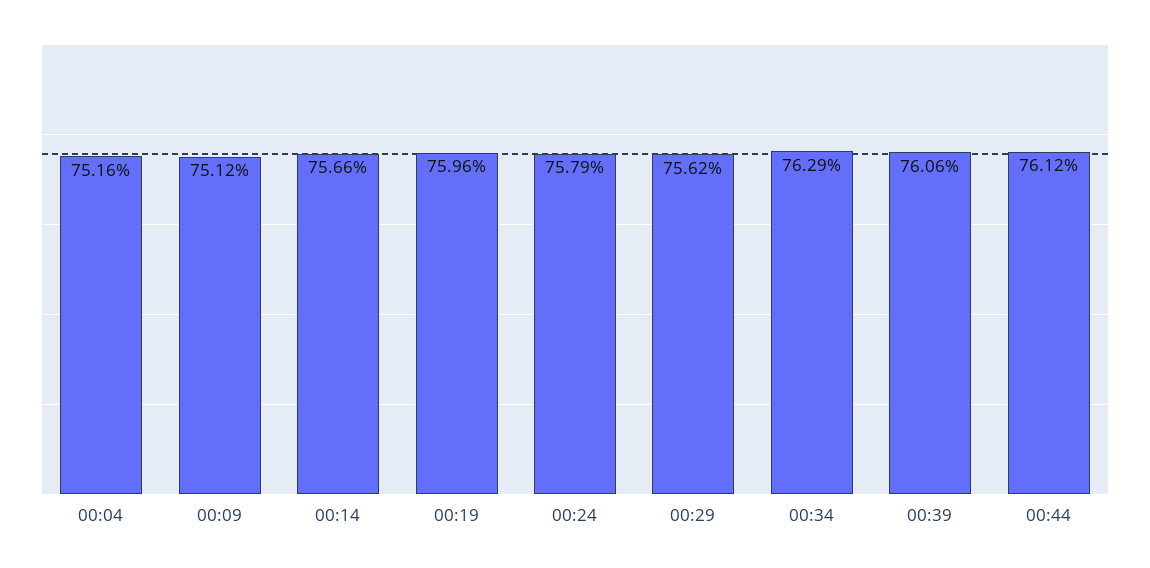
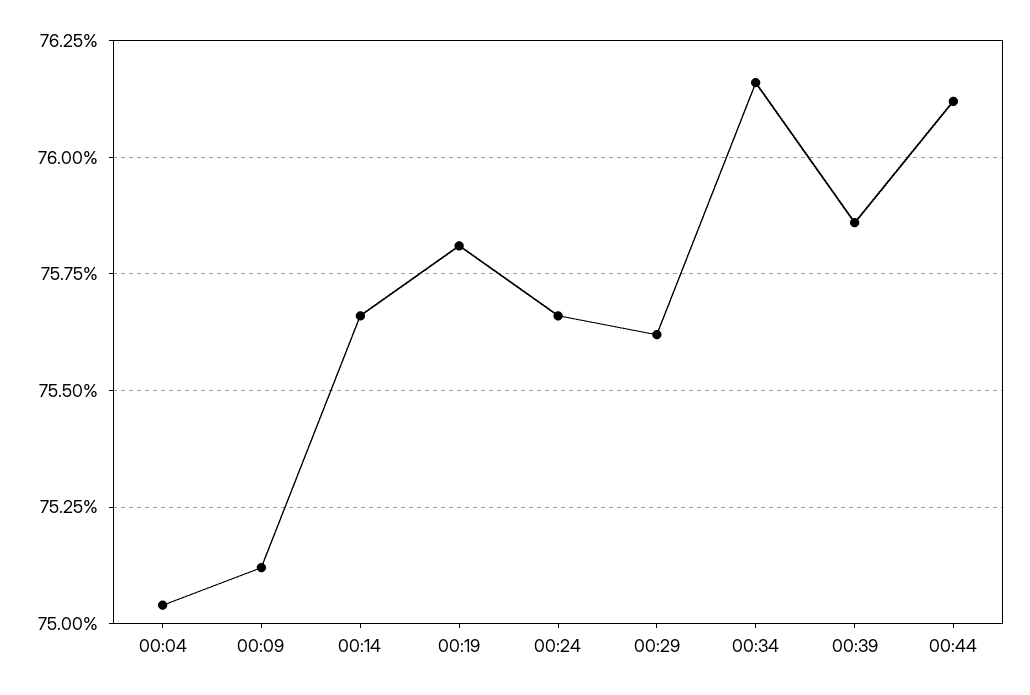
  {
-   "00:04": 75.16,
+   "00:04": 75.05,
    "00:09": 75.12,
    "00:14": 75.66,
-   "00:19": 75.96,
+   "00:19": 75.8,
-   "00:24": 75.79,
+   "00:24": 75.65,
    "00:29": 75.62,
-   "00:34": 76.29,
+   "00:34": 76.15,
-   "00:39": 76.06,
+   "00:39": 75.85,
    "00:44": 76.12
  }

